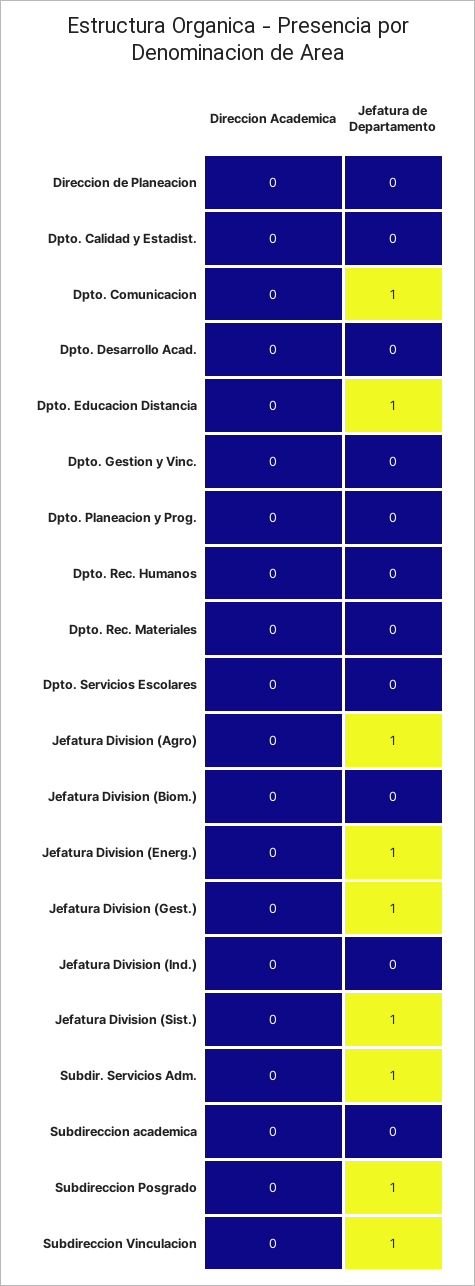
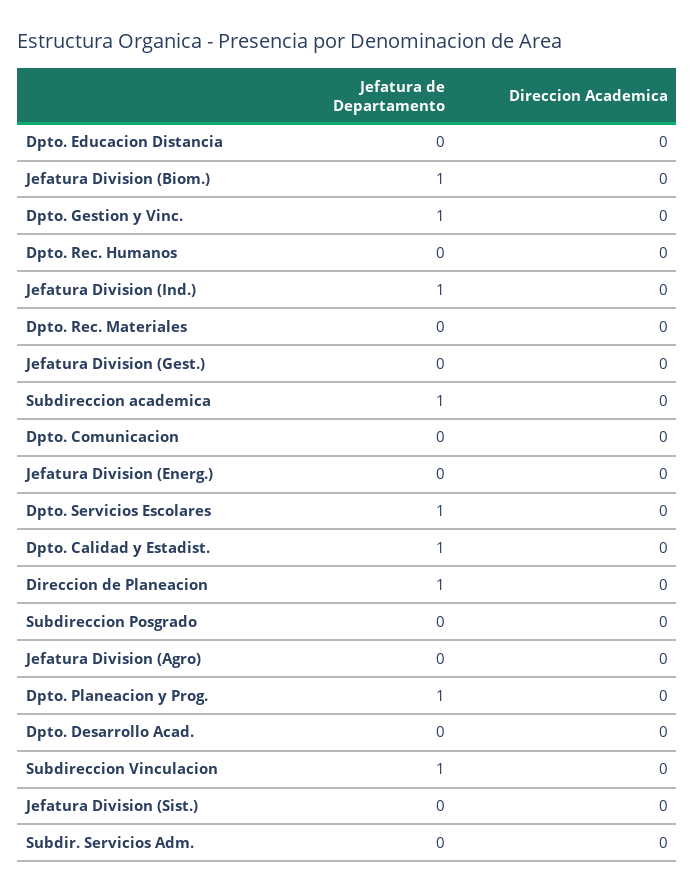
  {
    "Direccion Academica": {
      "Direccion de Planeacion": 0,
      "Dpto. Calidad y Estadist.": 0,
      "Dpto. Comunicacion": 0,
      "Dpto. Desarrollo Acad.": 0,
      "Dpto. Educacion Distancia": 0,
      "Dpto. Gestion y Vinc.": 0,
      "Dpto. Planeacion y Prog.": 0,
      "Dpto. Rec. Humanos": 0,
      "Dpto. Rec. Materiales": 0,
      "Dpto. Servicios Escolares": 0,
      "Jefatura Division (Agro)": 0,
      "Jefatura Division (Biom.)": 0,
      "Jefatura Division (Energ.)": 0,
      "Jefatura Division (Gest.)": 0,
      "Jefatura Division (Ind.)": 0,
      "Jefatura Division (Sist.)": 0,
      "Subdir. Servicios Adm.": 0,
      "Subdireccion academica": 0,
      "Subdireccion Posgrado": 0,
      "Subdireccion Vinculacion": 0
    },
    "Jefatura de Departamento": {
-     "Direccion de Planeacion": 0,
+     "Direccion de Planeacion": 1,
-     "Dpto. Calidad y Estadist.": 0,
+     "Dpto. Calidad y Estadist.": 1,
-     "Dpto. Comunicacion": 1,
+     "Dpto. Comunicacion": 0,
      "Dpto. Desarrollo Acad.": 0,
-     "Dpto. Educacion Distancia": 1,
+     "Dpto. Educacion Distancia": 0,
-     "Dpto. Gestion y Vinc.": 0,
+     "Dpto. Gestion y Vinc.": 1,
-     "Dpto. Planeacion y Prog.": 0,
+     "Dpto. Planeacion y Prog.": 1,
      "Dpto. Rec. Humanos": 0,
      "Dpto. Rec. Materiales": 0,
-     "Dpto. Servicios Escolares": 0,
+     "Dpto. Servicios Escolares": 1,
-     "Jefatura Division (Agro)": 1,
+     "Jefatura Division (Agro)": 0,
-     "Jefatura Division (Biom.)": 0,
+     "Jefatura Division (Biom.)": 1,
-     "Jefatura Division (Energ.)": 1,
+     "Jefatura Division (Energ.)": 0,
-     "Jefatura Division (Gest.)": 1,
+     "Jefatura Division (Gest.)": 0,
-     "Jefatura Division (Ind.)": 0,
+     "Jefatura Division (Ind.)": 1,
-     "Jefatura Division (Sist.)": 1,
+     "Jefatura Division (Sist.)": 0,
-     "Subdir. Servicios Adm.": 1,
+     "Subdir. Servicios Adm.": 0,
-     "Subdireccion academica": 0,
+     "Subdireccion academica": 1,
-     "Subdireccion Posgrado": 1,
+     "Subdireccion Posgrado": 0,
      "Subdireccion Vinculacion": 1
    }
  }

